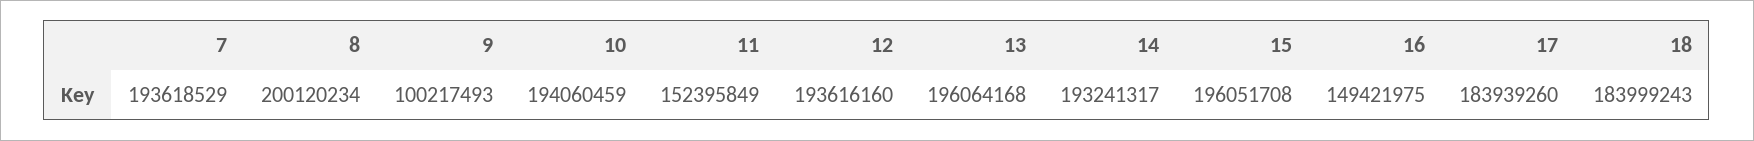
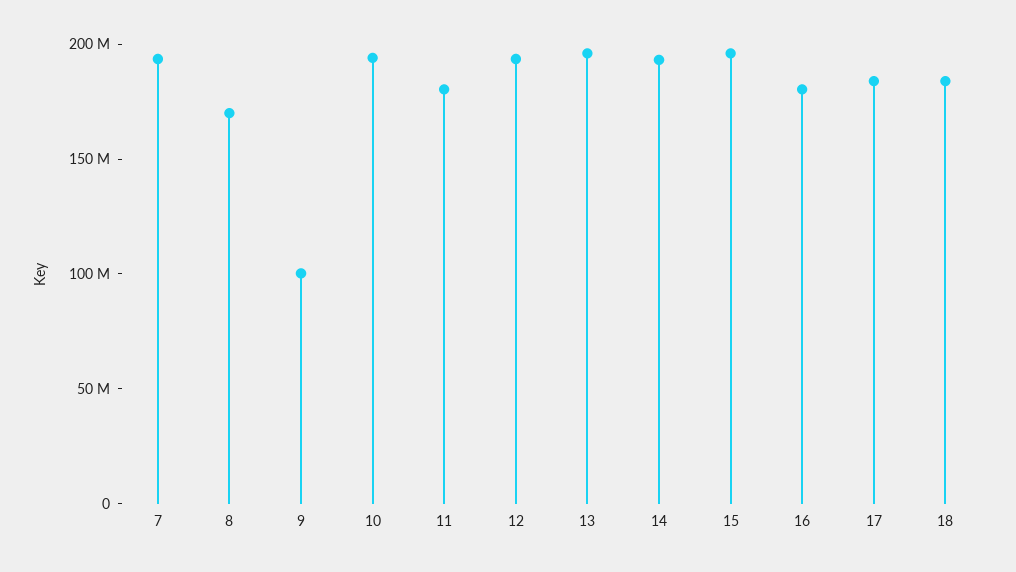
  {
    "7": 193618529,
-   "8": 200120234,
+   "8": 170000000,
    "9": 100217493,
    "10": 194060459,
-   "11": 152395849,
+   "11": 180000000,
    "12": 193616160,
    "13": 196064168,
    "14": 193241317,
    "15": 196051708,
-   "16": 149421975,
+   "16": 180000000,
    "17": 183939260,
    "18": 183999243
  }

